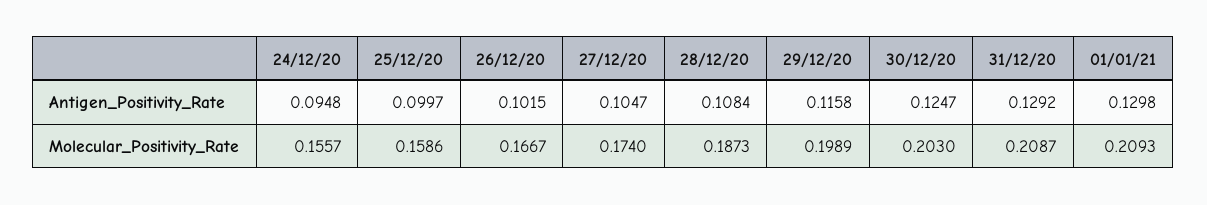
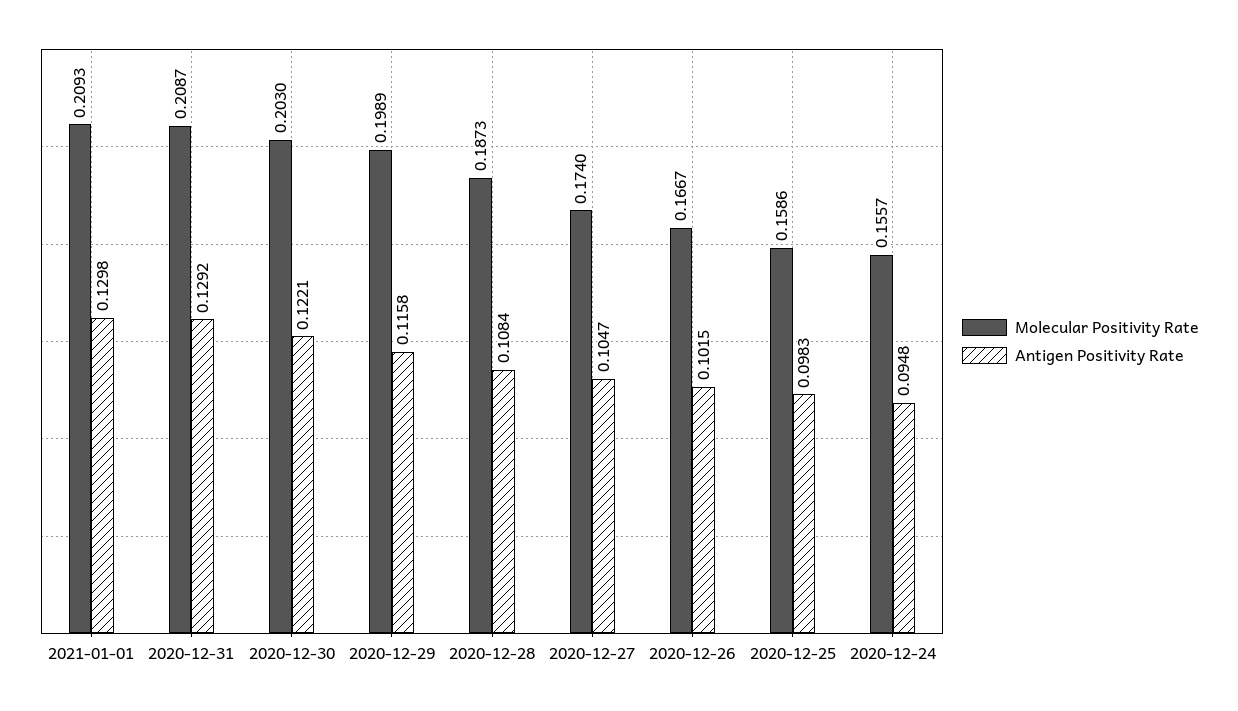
  {
    "Antigen_Positivity_Rate": {
      "24/12/20": 0.0948,
-     "25/12/20": 0.0997,
+     "25/12/20": 0.0983,
      "26/12/20": 0.1015,
      "27/12/20": 0.1047,
      "28/12/20": 0.1084,
      "29/12/20": 0.1158,
-     "30/12/20": 0.1247,
+     "30/12/20": 0.1221,
      "31/12/20": 0.1292,
      "01/01/21": 0.1298
    },
    "Molecular_Positivity_Rate": {
      "24/12/20": 0.1557,
      "25/12/20": 0.1586,
      "26/12/20": 0.1667,
      "27/12/20": 0.174,
      "28/12/20": 0.1873,
      "29/12/20": 0.1989,
      "30/12/20": 0.203,
      "31/12/20": 0.2087,
      "01/01/21": 0.2093
    }
  }

